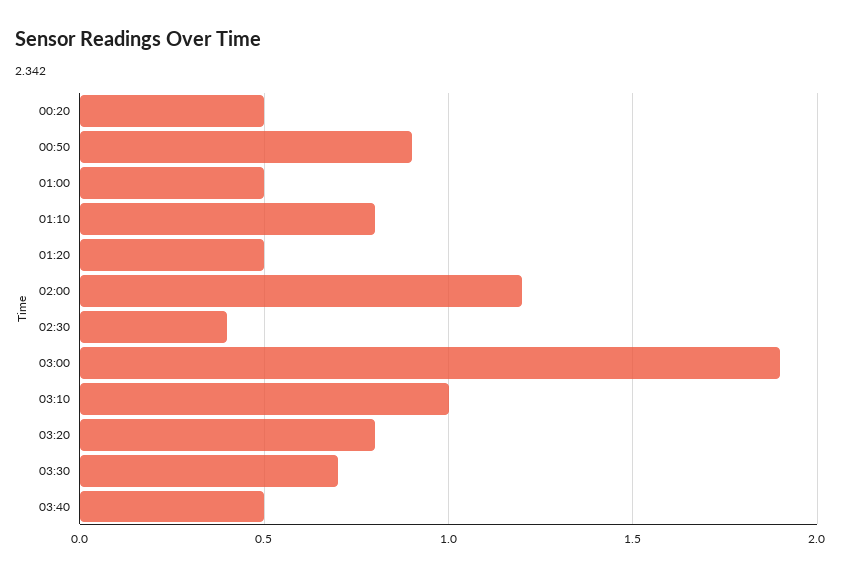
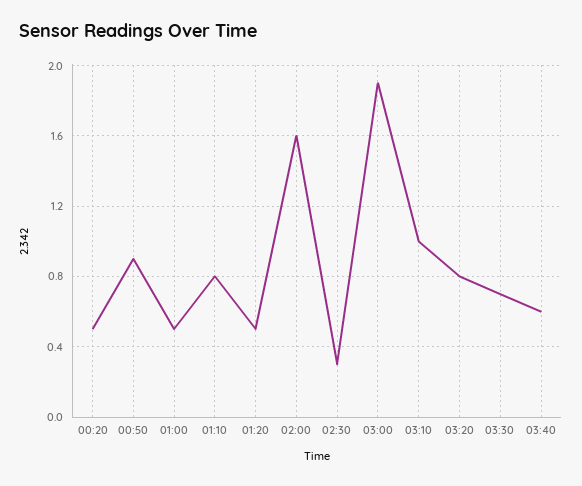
  {
    "00:20": 0.5,
    "00:50": 0.9,
    "01:00": 0.5,
    "01:10": 0.8,
    "01:20": 0.5,
-   "02:00": 1.2,
+   "02:00": 1.6,
-   "02:30": 0.4,
+   "02:30": 0.3,
    "03:00": 1.9,
    "03:10": 1,
    "03:20": 0.8,
    "03:30": 0.7,
-   "03:40": 0.5
+   "03:40": 0.6
  }

